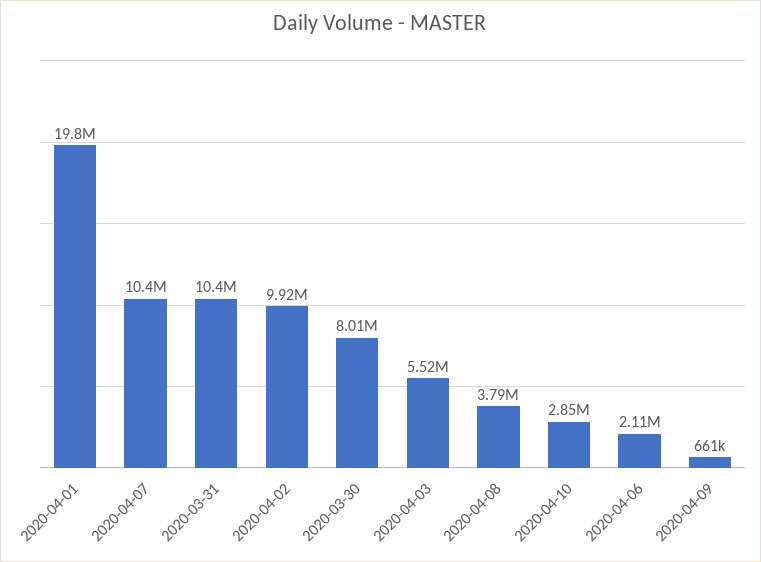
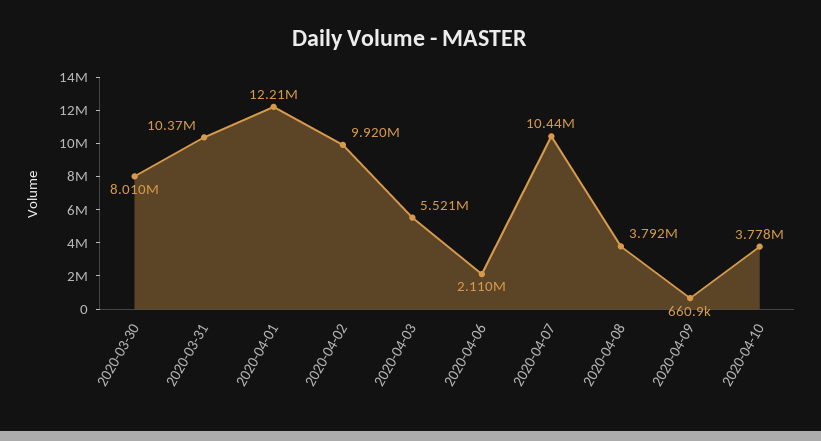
  {
-   "2020-04-01": 19800000,
+   "2020-04-01": 12210000,
    "2020-04-07": 10440000,
    "2020-03-31": 10370000,
    "2020-04-02": 9920000,
    "2020-03-30": 8010000,
    "2020-04-03": 5521000,
    "2020-04-08": 3792000,
-   "2020-04-10": 2850000,
+   "2020-04-10": 3778000,
    "2020-04-06": 2110000,
    "2020-04-09": 660900
  }

